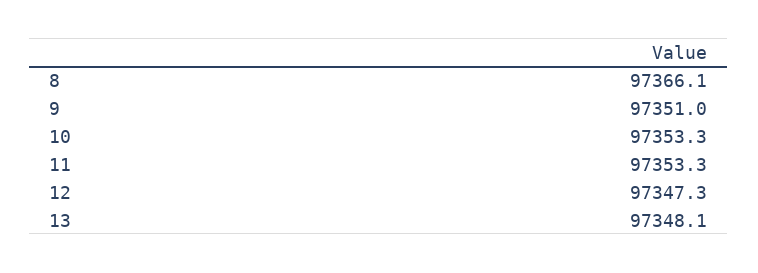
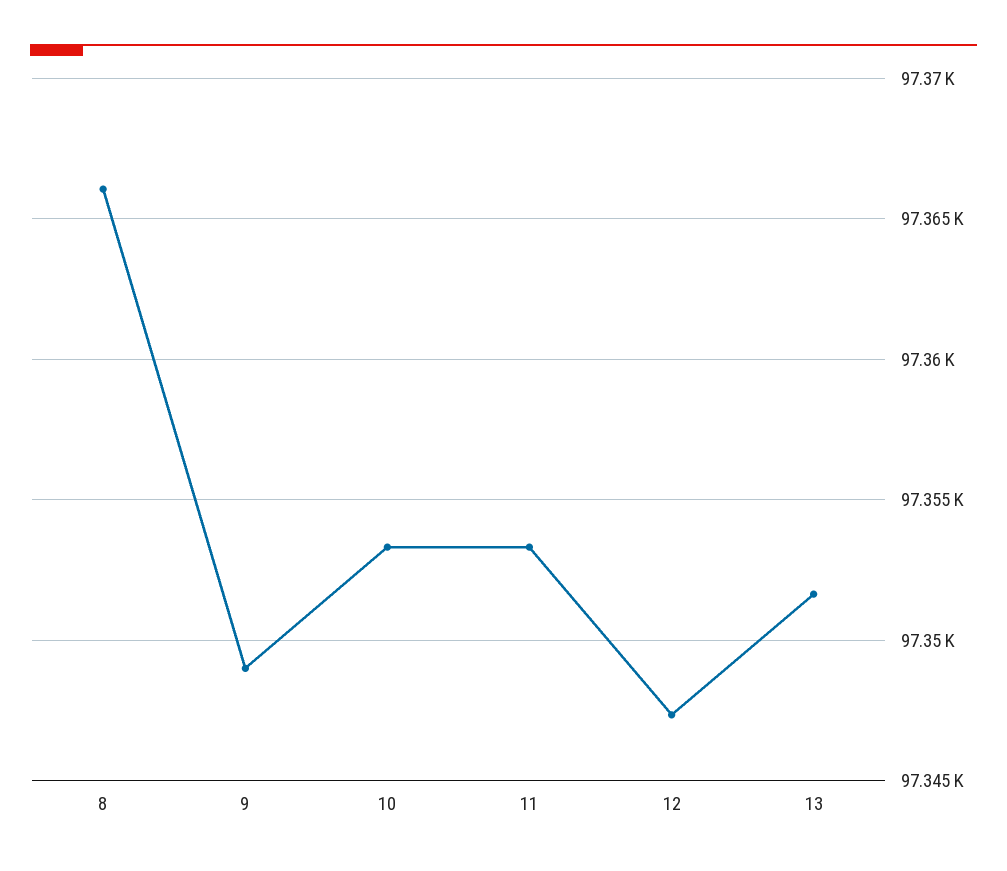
  {
    "8": 97366.1,
-   "9": 97351,
+   "9": 97349,
    "10": 97353.3,
    "11": 97353.3,
    "12": 97347.3,
-   "13": 97348.1
+   "13": 97351.5
  }

